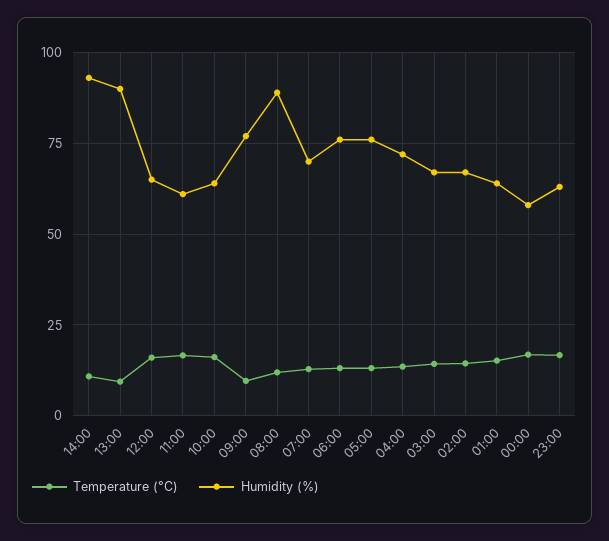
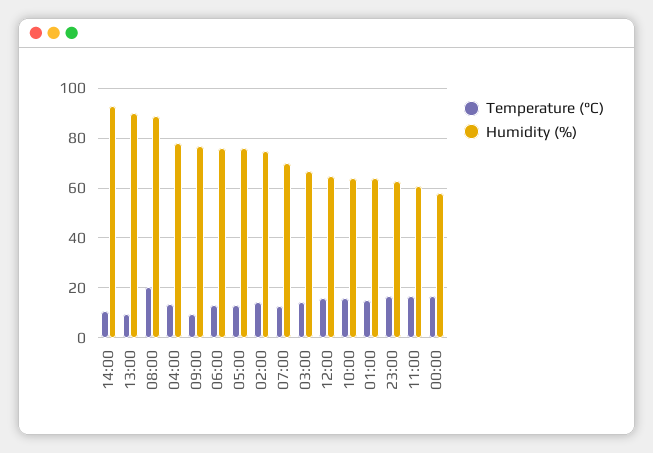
  {
    "Temperature (°C)": {
      "14:00": 10,
      "13:00": 10,
      "12:00": 15,
      "11:00": 17.5,
      "10:00": 15,
      "09:00": 10,
-     "08:00": 12.5,
+     "08:00": 20,
      "07:00": 12.5,
      "06:00": 12.5,
      "05:00": 12.5,
      "04:00": 12.5,
      "03:00": 15,
      "02:00": 15,
      "01:00": 15,
      "00:00": 17.5,
      "23:00": 17.5
    },
    "Humidity (%)": {
      "14:00": 92.5,
      "13:00": 90,
      "12:00": 65,
      "11:00": 60,
      "10:00": 65,
      "09:00": 77.5,
      "08:00": 90,
      "07:00": 70,
      "06:00": 75,
      "05:00": 75,
-     "04:00": 72.5,
+     "04:00": 77.5,
      "03:00": 67.5,
-     "02:00": 67.5,
+     "02:00": 75,
      "01:00": 65,
      "00:00": 57.5,
      "23:00": 62.5
    }
  }

